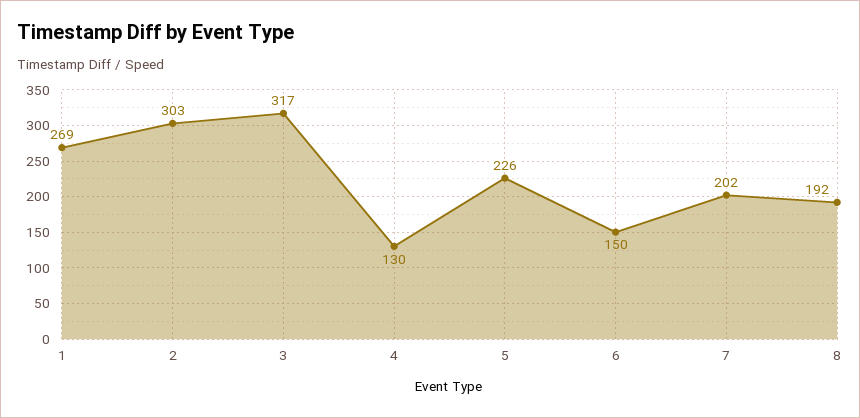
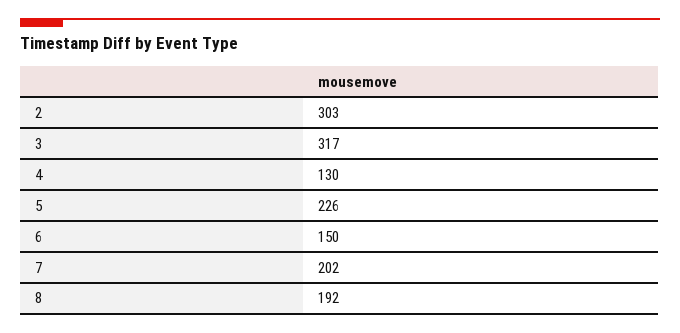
  {
-   "1": 269,
    "2": 303,
    "3": 317,
    "4": 130,
    "5": 226,
    "6": 150,
    "7": 202,
    "8": 192
  }

